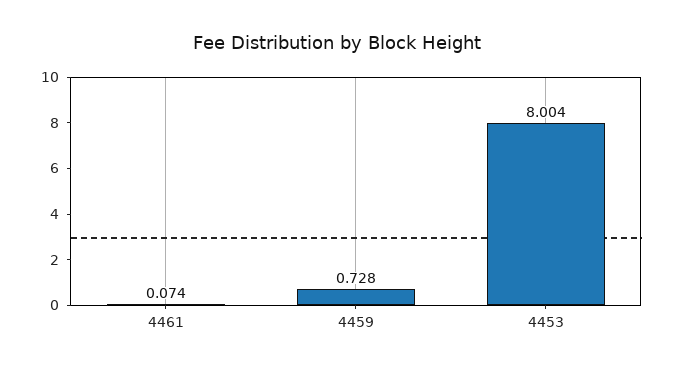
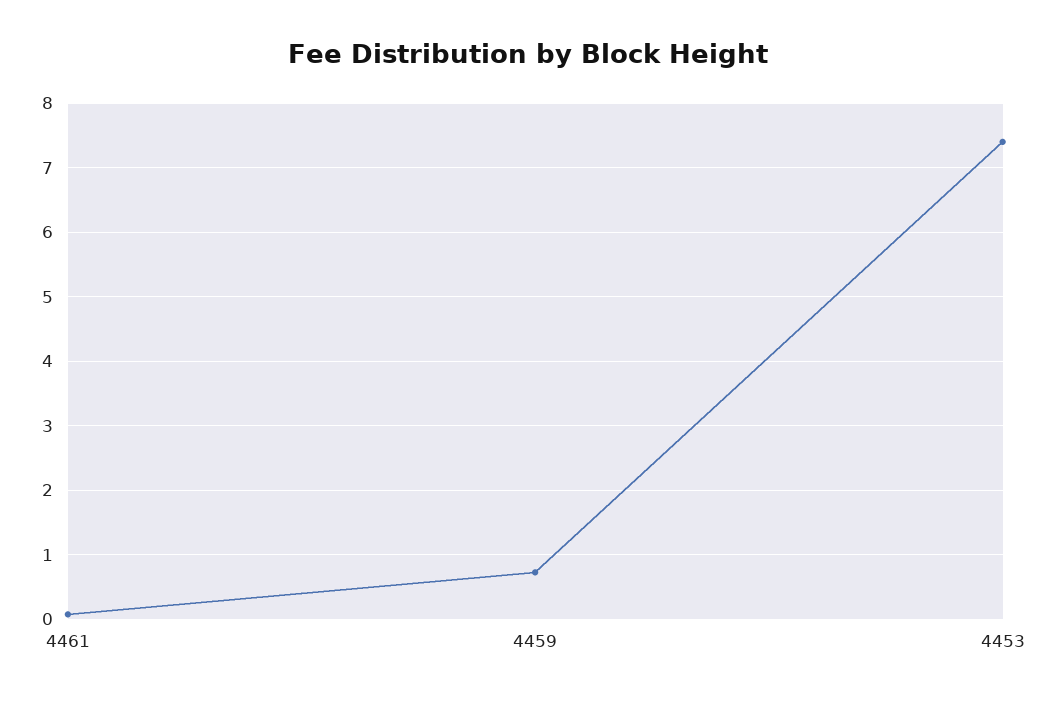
  {
    "4461": 0.074,
    "4459": 0.728,
-   "4453": 8.004
+   "4453": 7.4
  }

